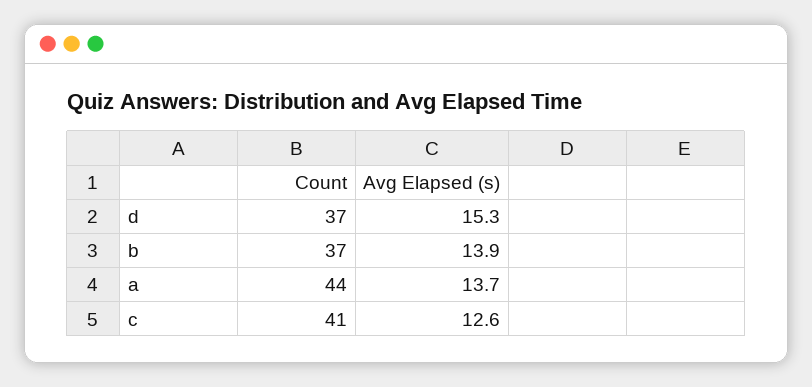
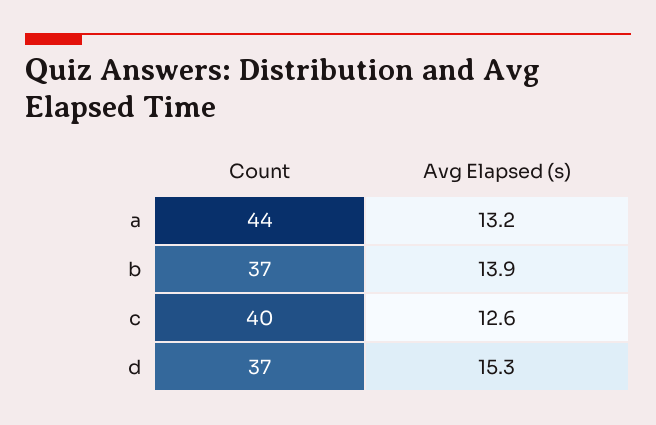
  {
    "Count": {
      "d": 37,
      "b": 37,
      "a": 44,
-     "c": 41
+     "c": 40
    },
    "Avg Elapsed (s)": {
      "d": 15.3,
      "b": 13.9,
-     "a": 13.7,
+     "a": 13.2,
      "c": 12.6
    }
  }

